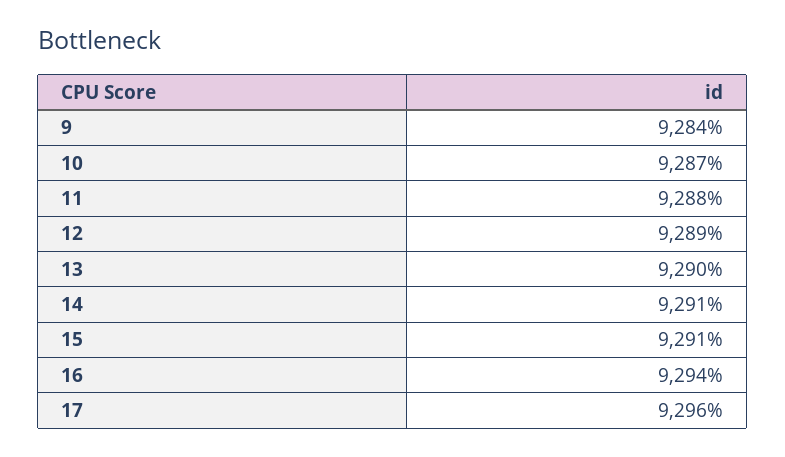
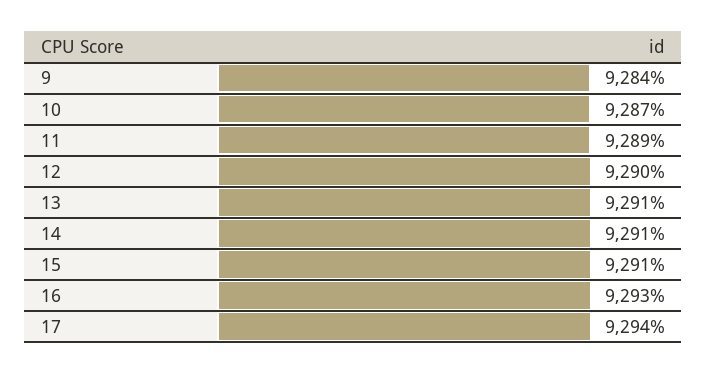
  {
    "9": 9284,
    "10": 9287,
-   "11": 9288,
+   "11": 9289,
-   "12": 9289,
+   "12": 9290,
-   "13": 9290,
+   "13": 9291,
    "14": 9291,
    "15": 9291,
-   "16": 9294,
+   "16": 9293,
-   "17": 9296
+   "17": 9294
  }

